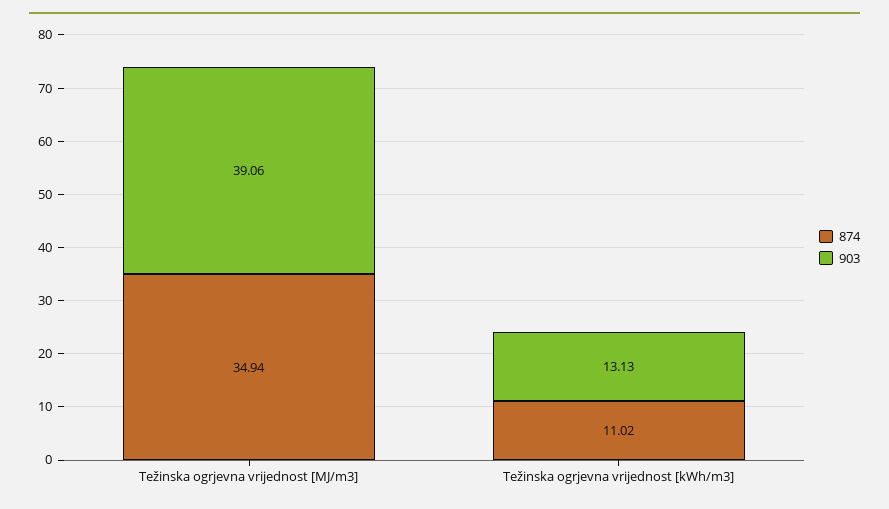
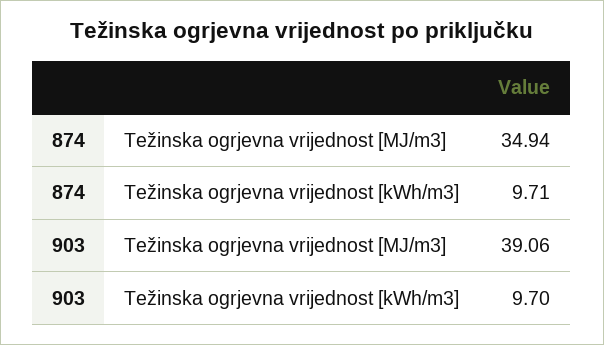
  {
    "874": {
      "Težinska ogrjevna vrijednost [MJ/m3]": 34.94,
-     "Težinska ogrjevna vrijednost [kWh/m3]": 11.02
+     "Težinska ogrjevna vrijednost [kWh/m3]": 9.71
    },
    "903": {
      "Težinska ogrjevna vrijednost [MJ/m3]": 39.06,
-     "Težinska ogrjevna vrijednost [kWh/m3]": 13.13
+     "Težinska ogrjevna vrijednost [kWh/m3]": 9.7
    }
  }

